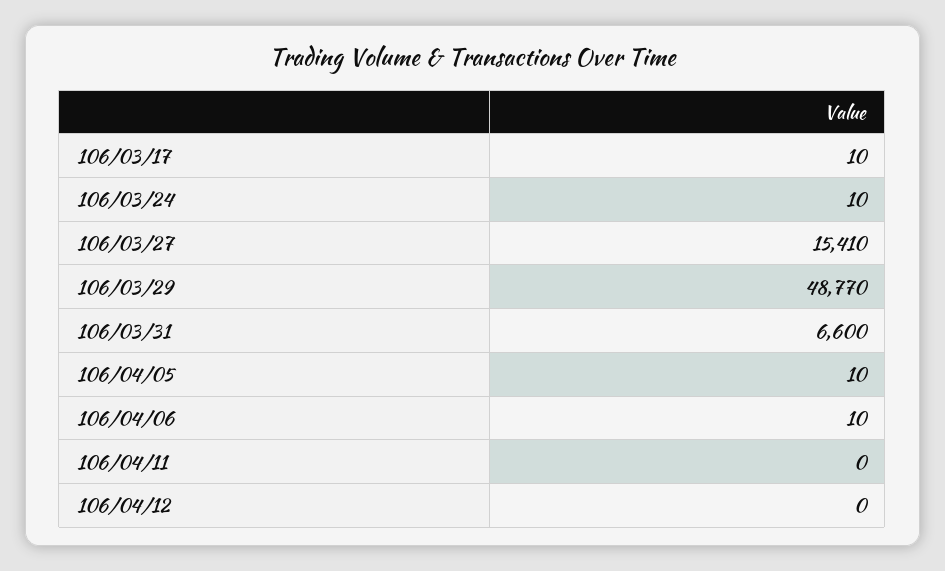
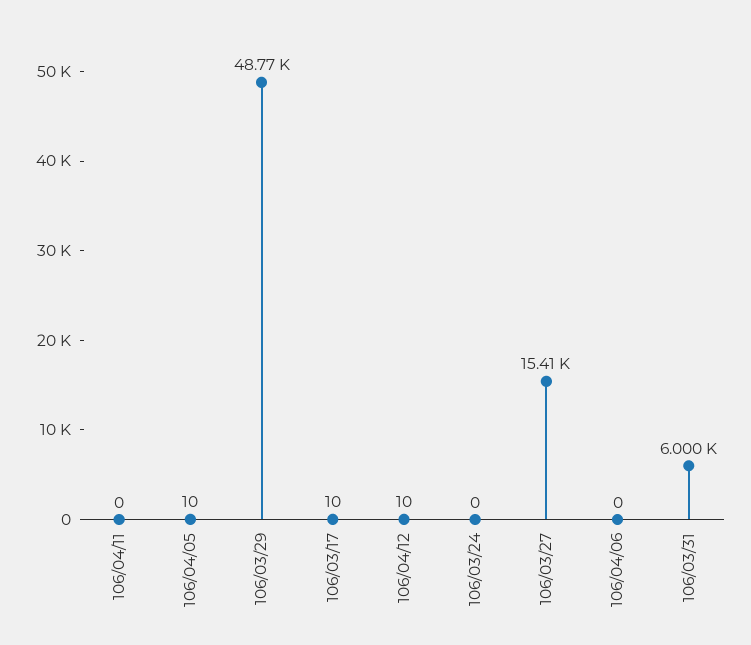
  {
    "106/03/17": 10,
-   "106/03/24": 10,
+   "106/03/24": 0,
    "106/03/27": 15410,
    "106/03/29": 48770,
-   "106/03/31": 6600,
+   "106/03/31": 6000,
    "106/04/05": 10,
-   "106/04/06": 10,
+   "106/04/06": 0,
    "106/04/11": 0,
-   "106/04/12": 0
+   "106/04/12": 10
  }

